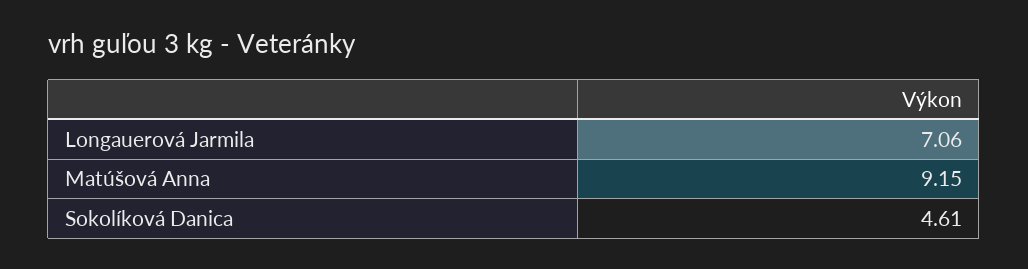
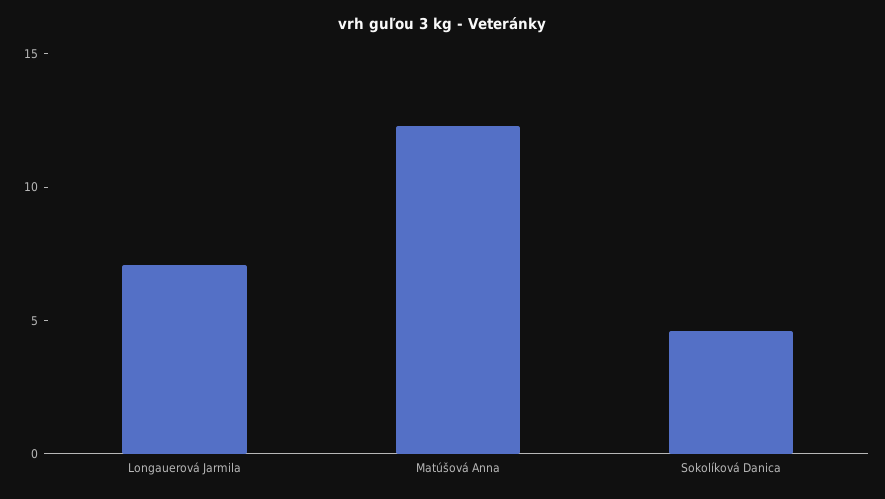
  {
    "Longauerová Jarmila": 7.06,
-   "Matúšová Anna": 9.15,
+   "Matúšová Anna": 12,
    "Sokolíková Danica": 4.61
  }

